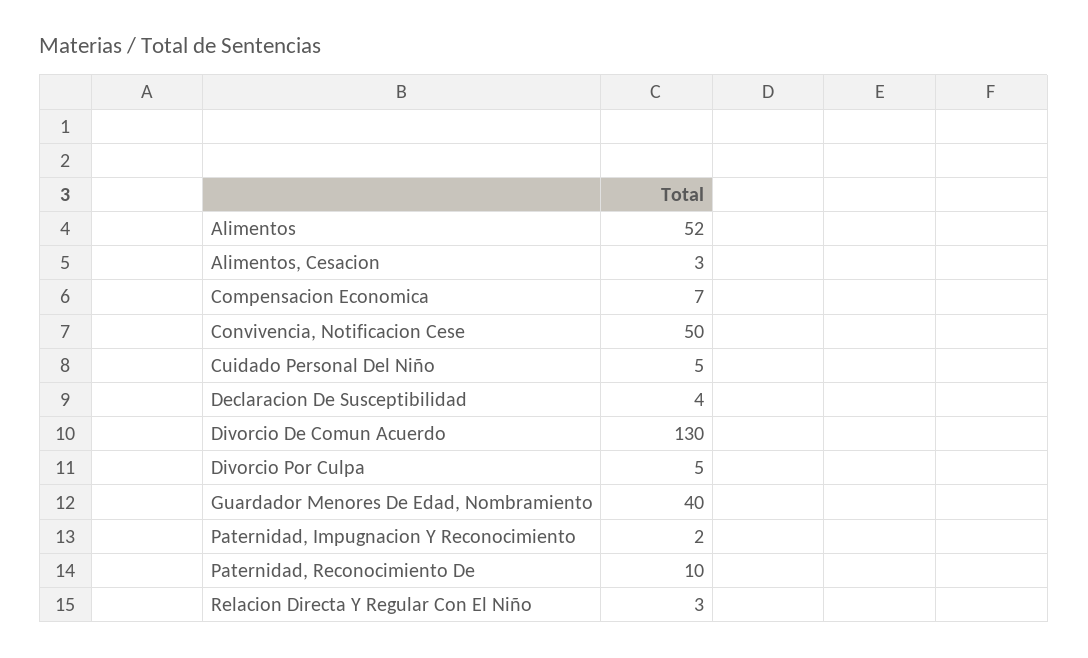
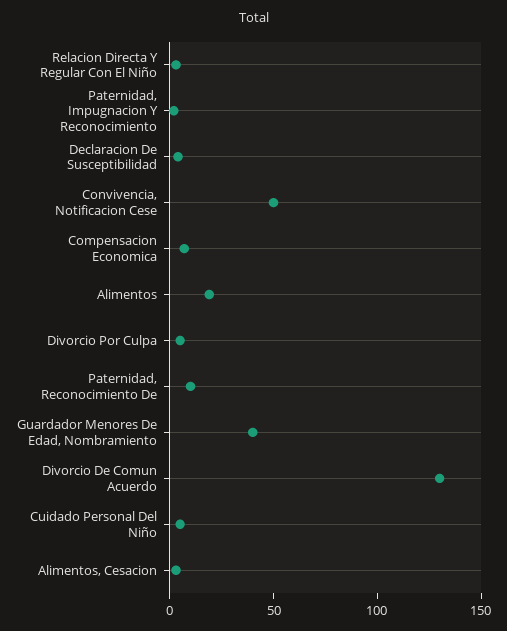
  {
-   "Alimentos": 52,
+   "Alimentos": 20,
    "Alimentos, Cesacion": 3,
    "Compensacion Economica": 7,
    "Convivencia, Notificacion Cese": 50,
    "Cuidado Personal Del Niño": 5,
    "Declaracion De Susceptibilidad": 4,
    "Divorcio De Comun Acuerdo": 130,
    "Divorcio Por Culpa": 5,
    "Guardador Menores De Edad, Nombramiento": 40,
    "Paternidad, Impugnacion Y Reconocimiento": 2,
    "Paternidad, Reconocimiento De": 10,
    "Relacion Directa Y Regular Con El Niño": 3
  }

